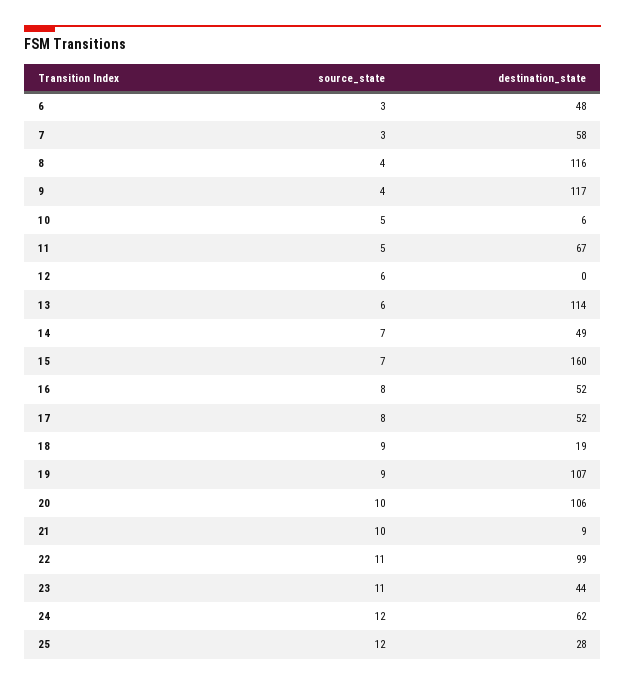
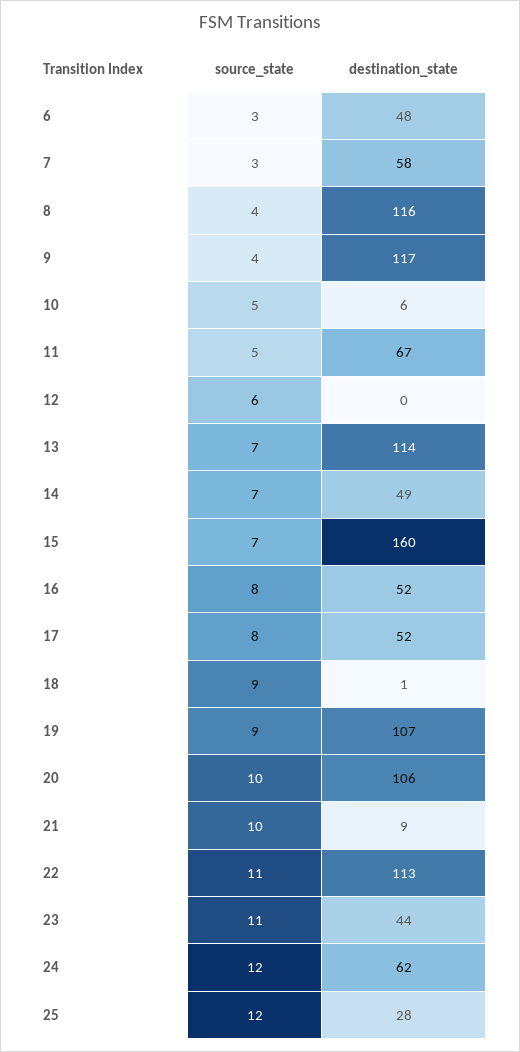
  {
    "source_state": {
      "6": 3,
      "7": 3,
      "8": 4,
      "9": 4,
      "10": 5,
      "11": 5,
      "12": 6,
-     "13": 6,
+     "13": 7,
      "14": 7,
      "15": 7,
      "16": 8,
      "17": 8,
      "18": 9,
      "19": 9,
      "20": 10,
      "21": 10,
      "22": 11,
      "23": 11,
      "24": 12,
      "25": 12
    },
    "destination_state": {
      "6": 48,
      "7": 58,
      "8": 116,
      "9": 117,
      "10": 6,
      "11": 67,
      "12": 0,
      "13": 114,
      "14": 49,
      "15": 160,
      "16": 52,
      "17": 52,
-     "18": 19,
+     "18": 1,
      "19": 107,
      "20": 106,
      "21": 9,
-     "22": 99,
+     "22": 113,
      "23": 44,
      "24": 62,
      "25": 28
    }
  }

